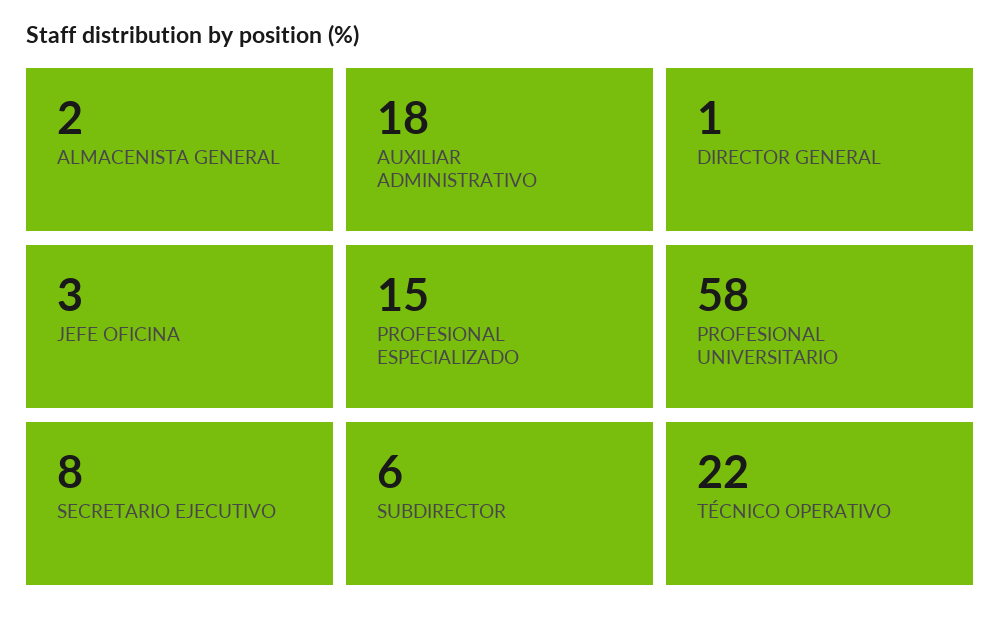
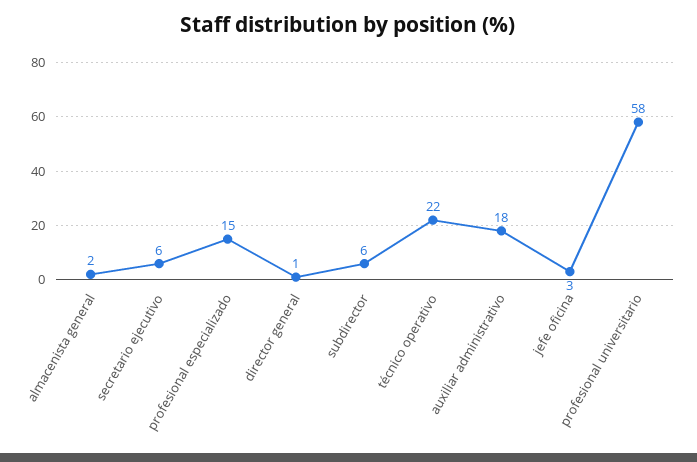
  {
    "ALMACENISTA GENERAL": 2,
    "AUXILIAR ADMINISTRATIVO": 18,
    "DIRECTOR GENERAL": 1,
    "JEFE OFICINA": 3,
    "PROFESIONAL ESPECIALIZADO": 15,
    "PROFESIONAL UNIVERSITARIO": 58,
-   "SECRETARIO EJECUTIVO": 8,
+   "SECRETARIO EJECUTIVO": 6,
    "SUBDIRECTOR": 6,
    "TÉCNICO OPERATIVO": 22
  }

